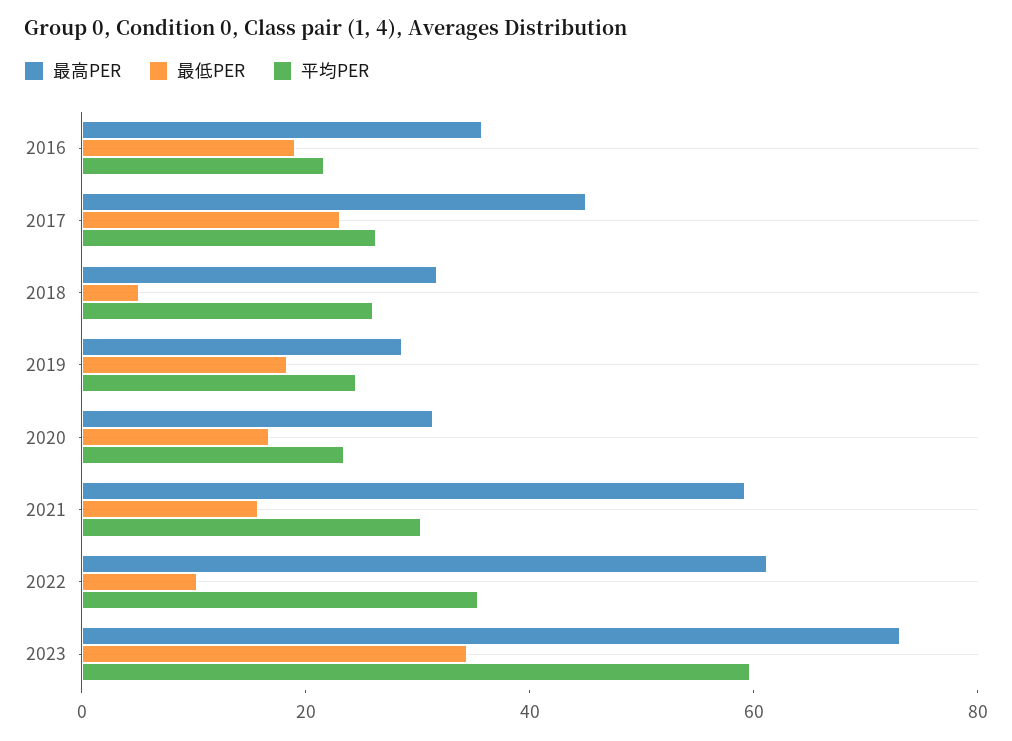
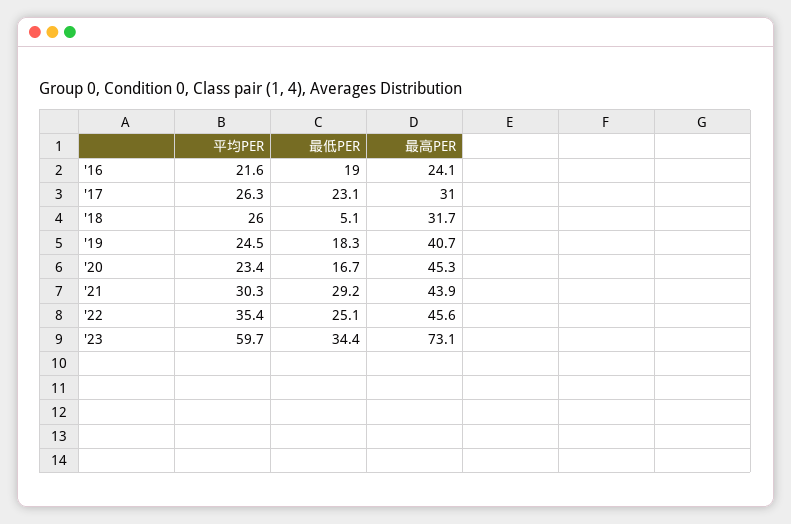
  {
    "最高PER": {
-     "2016": 35,
+     "2016": 24.1,
-     "2017": 45,
+     "2017": 31,
      "2018": 31.7,
-     "2019": 30,
+     "2019": 40.7,
-     "2020": 30,
+     "2020": 45.3,
-     "2021": 60,
+     "2021": 43.9,
-     "2022": 60,
+     "2022": 45.6,
      "2023": 73.1
    },
    "最低PER": {
      "2016": 19,
      "2017": 23.1,
      "2018": 5.1,
      "2019": 18.3,
      "2020": 16.7,
-     "2021": 15,
+     "2021": 29.2,
-     "2022": 10,
+     "2022": 25.1,
      "2023": 34.4
    },
    "平均PER": {
      "2016": 21.6,
      "2017": 26.3,
      "2018": 26,
      "2019": 24.5,
      "2020": 23.4,
      "2021": 30.3,
      "2022": 35.4,
      "2023": 59.7
    }
  }

